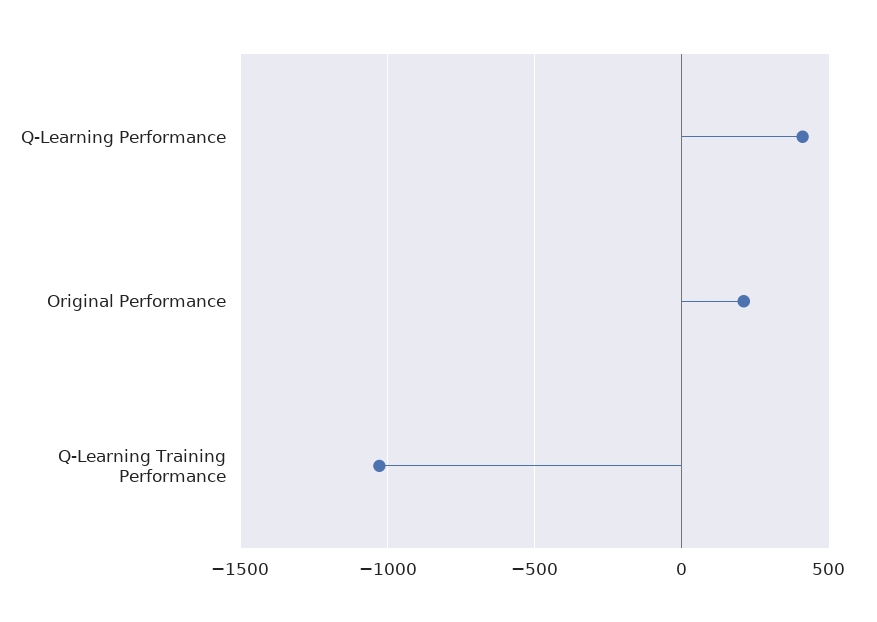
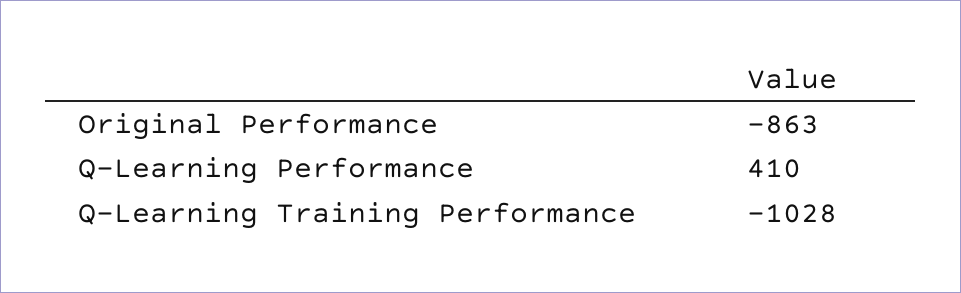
  {
    "Q-Learning Performance": 410,
-   "Original Performance": 200,
+   "Original Performance": -863,
    "Q-Learning Training Performance": -1028
  }

